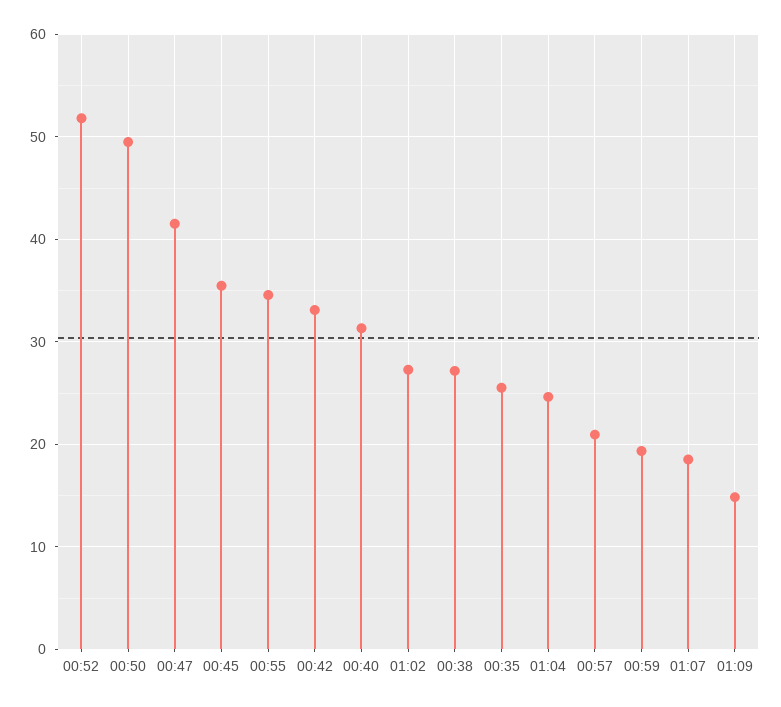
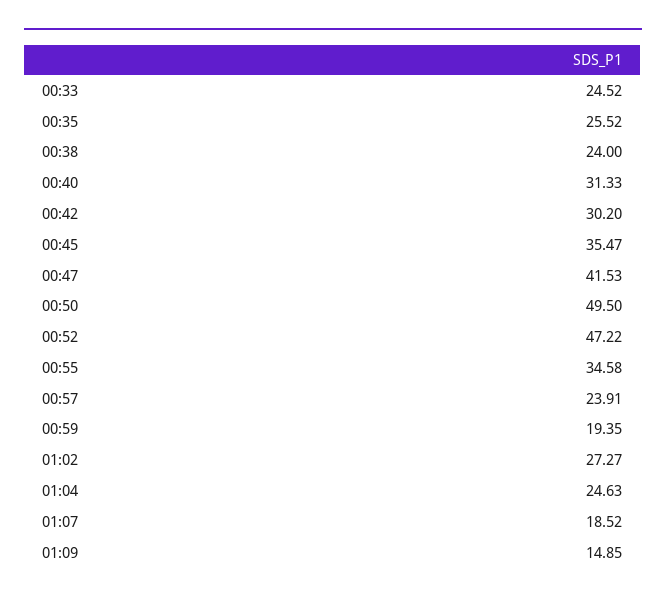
  {
-   "00:52": 52,
+   "00:52": 47.22,
    "00:50": 49.5,
    "00:47": 41.53,
    "00:45": 35.47,
    "00:55": 34.58,
-   "00:42": 33,
+   "00:42": 30.2,
    "00:40": 31.33,
    "01:02": 27.27,
-   "00:38": 27,
+   "00:38": 24,
    "00:35": 25.52,
    "01:04": 24.63,
-   "00:57": 21,
+   "00:57": 23.91,
    "00:59": 19.35,
    "01:07": 18.52,
-   "01:09": 14.85
+   "01:09": 14.85,
+   "00:33": 24.52
  }

